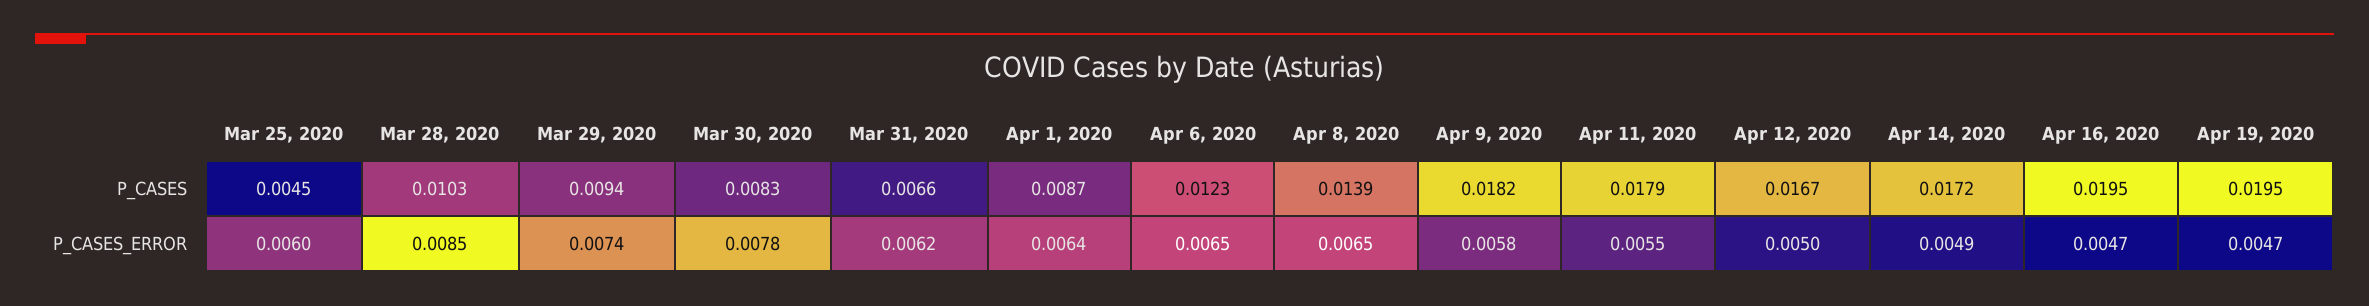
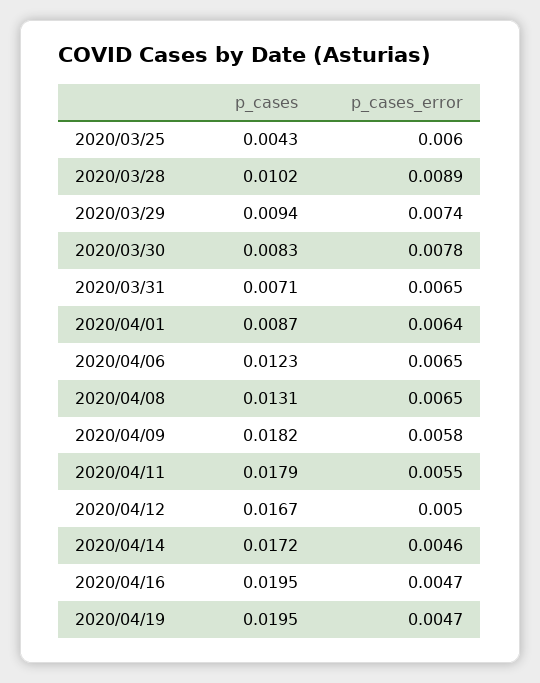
  {
    "Mar 25, 2020": {
-     "P_CASES": 0.0045,
+     "P_CASES": 0.0043,
      "P_CASES_ERROR": 0.006
    },
    "Mar 28, 2020": {
-     "P_CASES": 0.0103,
+     "P_CASES": 0.0102,
-     "P_CASES_ERROR": 0.0085
+     "P_CASES_ERROR": 0.0089
    },
    "Mar 29, 2020": {
      "P_CASES": 0.0094,
      "P_CASES_ERROR": 0.0074
    },
    "Mar 30, 2020": {
      "P_CASES": 0.0083,
      "P_CASES_ERROR": 0.0078
    },
    "Mar 31, 2020": {
-     "P_CASES": 0.0066,
+     "P_CASES": 0.0071,
-     "P_CASES_ERROR": 0.0062
+     "P_CASES_ERROR": 0.0065
    },
    "Apr 1, 2020": {
      "P_CASES": 0.0087,
      "P_CASES_ERROR": 0.0064
    },
    "Apr 6, 2020": {
      "P_CASES": 0.0123,
      "P_CASES_ERROR": 0.0065
    },
    "Apr 8, 2020": {
-     "P_CASES": 0.0139,
+     "P_CASES": 0.0131,
      "P_CASES_ERROR": 0.0065
    },
    "Apr 9, 2020": {
      "P_CASES": 0.0182,
      "P_CASES_ERROR": 0.0058
    },
    "Apr 11, 2020": {
      "P_CASES": 0.0179,
      "P_CASES_ERROR": 0.0055
    },
    "Apr 12, 2020": {
      "P_CASES": 0.0167,
      "P_CASES_ERROR": 0.005
    },
    "Apr 14, 2020": {
      "P_CASES": 0.0172,
-     "P_CASES_ERROR": 0.0049
+     "P_CASES_ERROR": 0.0046
    },
    "Apr 16, 2020": {
      "P_CASES": 0.0195,
      "P_CASES_ERROR": 0.0047
    },
    "Apr 19, 2020": {
      "P_CASES": 0.0195,
      "P_CASES_ERROR": 0.0047
    }
  }

